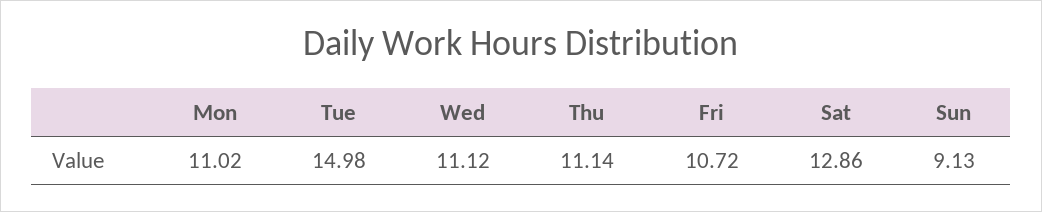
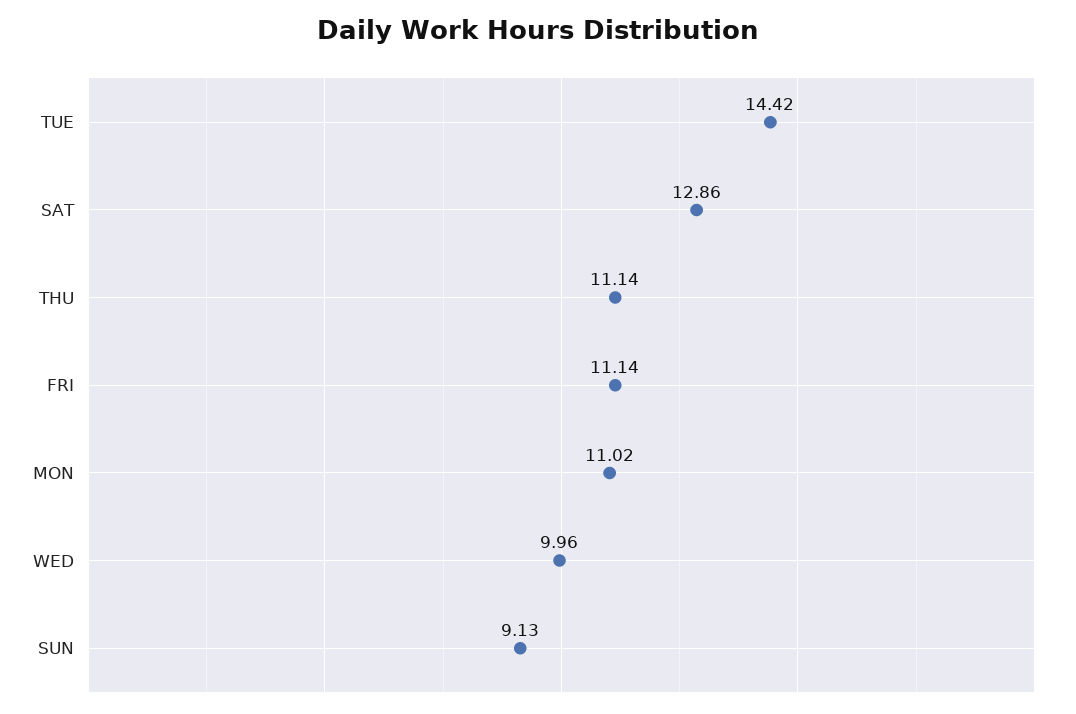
  {
    "Mon": 11.02,
-   "Tue": 14.98,
+   "Tue": 14.42,
-   "Wed": 11.12,
+   "Wed": 9.96,
    "Thu": 11.14,
-   "Fri": 10.72,
+   "Fri": 11.14,
    "Sat": 12.86,
    "Sun": 9.13
  }

